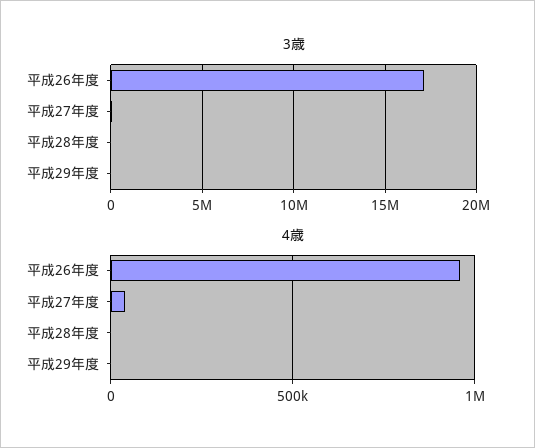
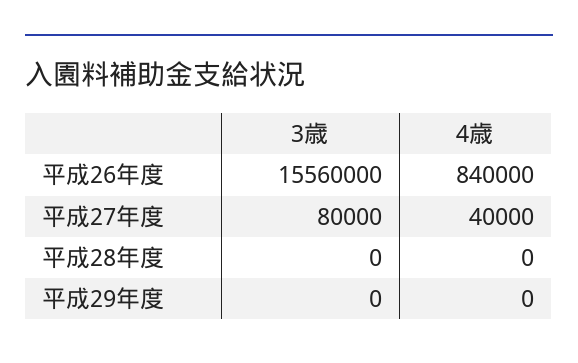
  {
    "3歳": {
-     "平成26年度": 17000000,
+     "平成26年度": 15560000,
      "平成27年度": 80000,
      "平成28年度": 0,
      "平成29年度": 0
    },
    "4歳": {
-     "平成26年度": 950000,
+     "平成26年度": 840000,
      "平成27年度": 40000,
      "平成28年度": 0,
      "平成29年度": 0
    }
  }

